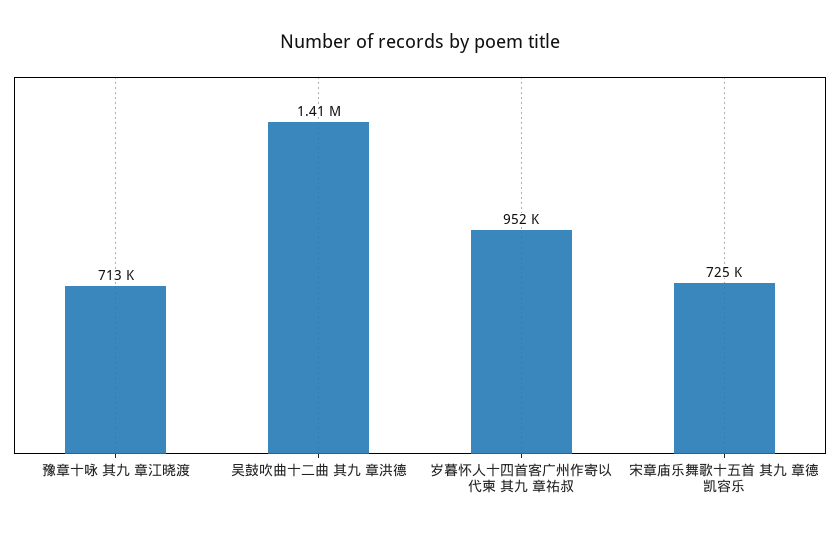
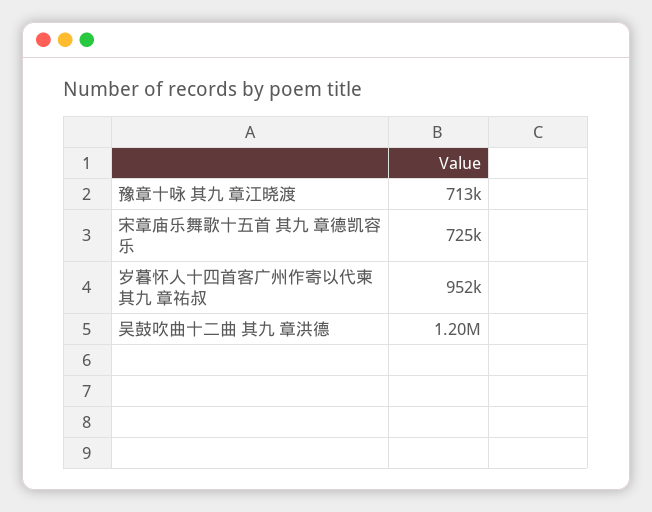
  {
    "豫章十咏 其九 章江晓渡": 713000,
-   "吴鼓吹曲十二曲 其九 章洪德": 1410000,
+   "吴鼓吹曲十二曲 其九 章洪德": 1200000,
    "岁暮怀人十四首客广州作寄以代柬 其九 章祐叔": 952000,
    "宋章庙乐舞歌十五首 其九 章德凯容乐": 725000
  }

